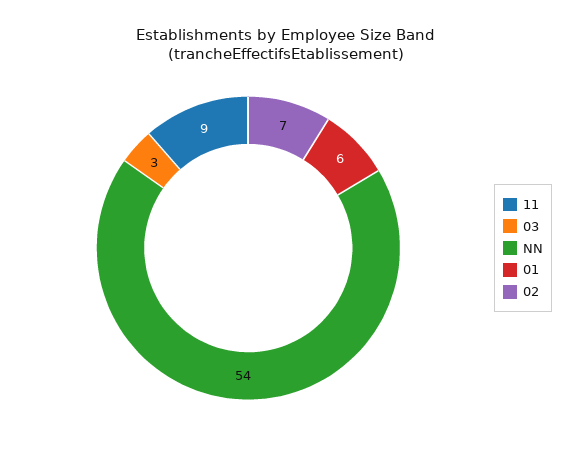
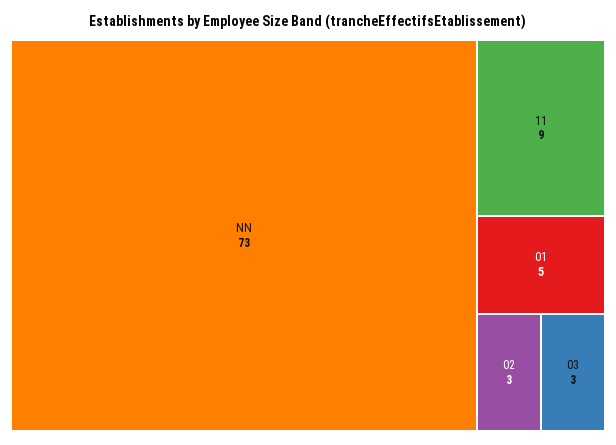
  {
    "11": 9,
    "03": 3,
-   "NN": 54,
+   "NN": 73,
-   "01": 6,
+   "01": 5,
-   "02": 7
+   "02": 3
  }

